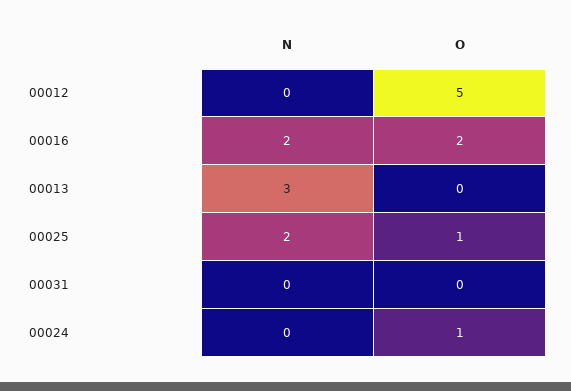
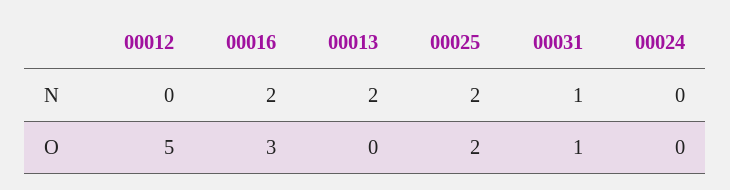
  {
    "N": {
      "00012": 0,
      "00016": 2,
-     "00013": 3,
+     "00013": 2,
      "00025": 2,
-     "00031": 0,
+     "00031": 1,
      "00024": 0
    },
    "O": {
      "00012": 5,
-     "00016": 2,
+     "00016": 3,
      "00013": 0,
-     "00025": 1,
+     "00025": 2,
-     "00031": 0,
+     "00031": 1,
-     "00024": 1
+     "00024": 0
    }
  }

